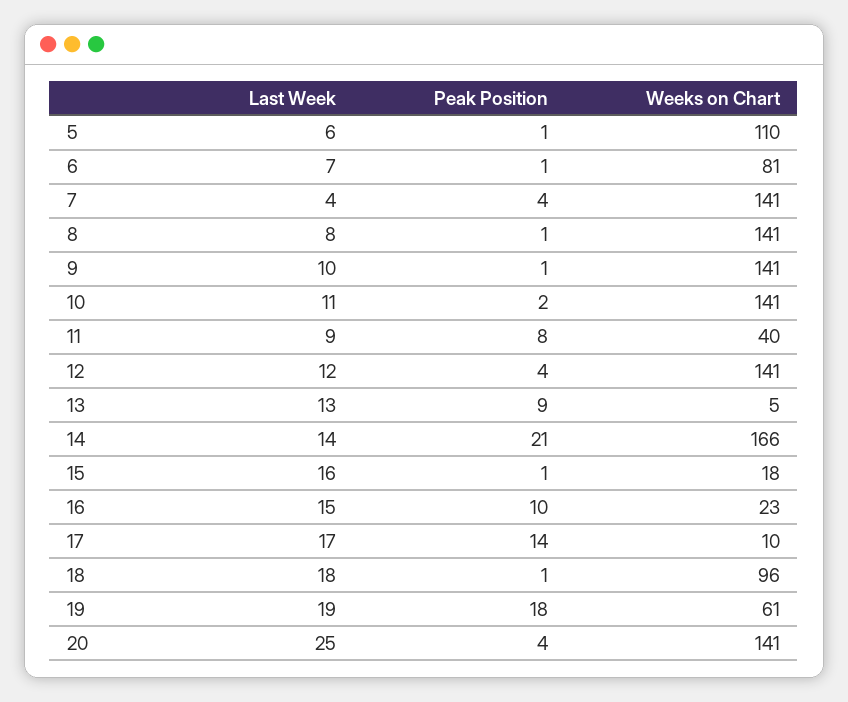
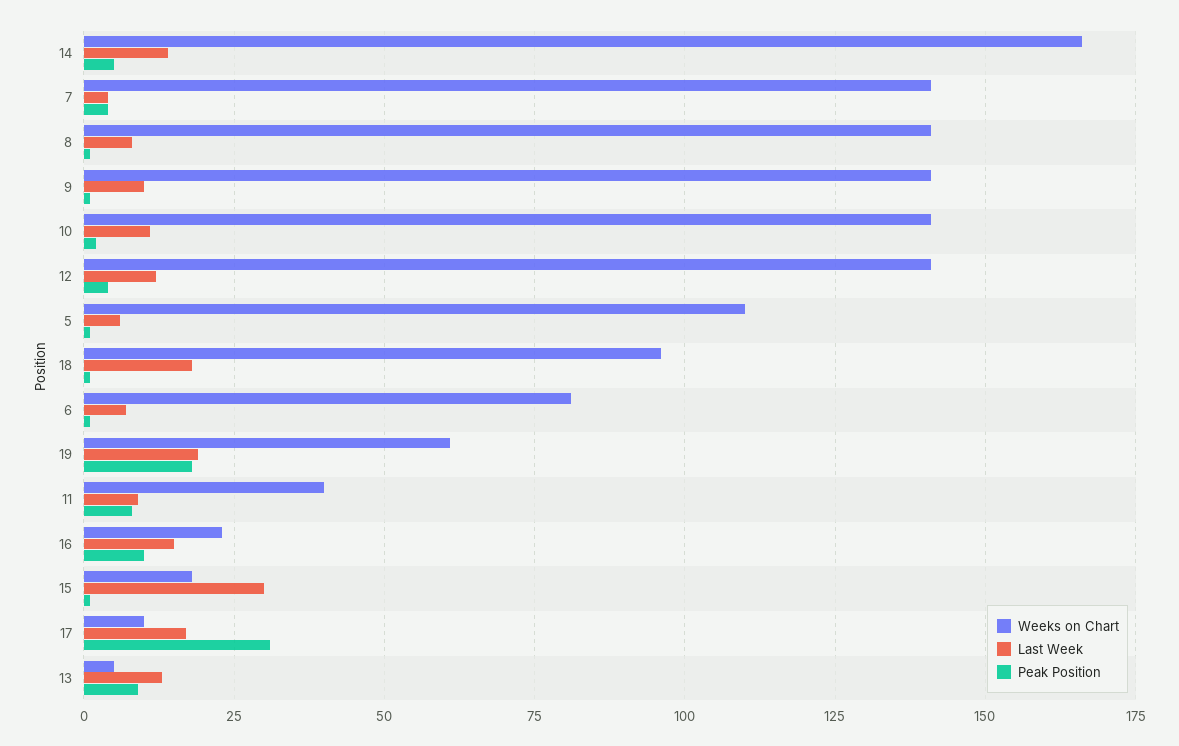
  {
    "Last Week": {
      "5": 6,
      "6": 7,
      "7": 4,
      "8": 8,
      "9": 10,
      "10": 11,
      "11": 9,
      "12": 12,
      "13": 13,
      "14": 14,
-     "15": 16,
+     "15": 30,
      "16": 15,
      "17": 17,
      "18": 18,
-     "19": 19,
+     "19": 19
-     "20": 25
    },
    "Peak Position": {
      "5": 1,
      "6": 1,
      "7": 4,
      "8": 1,
      "9": 1,
      "10": 2,
      "11": 8,
      "12": 4,
      "13": 9,
-     "14": 21,
+     "14": 5,
      "15": 1,
      "16": 10,
-     "17": 14,
+     "17": 30,
      "18": 1,
-     "19": 18,
+     "19": 18
-     "20": 4
    },
    "Weeks on Chart": {
      "5": 110,
      "6": 81,
      "7": 141,
      "8": 141,
      "9": 141,
      "10": 141,
      "11": 40,
      "12": 141,
      "13": 5,
      "14": 166,
      "15": 18,
      "16": 23,
      "17": 10,
      "18": 96,
-     "19": 61,
+     "19": 61
-     "20": 141
    }
  }

